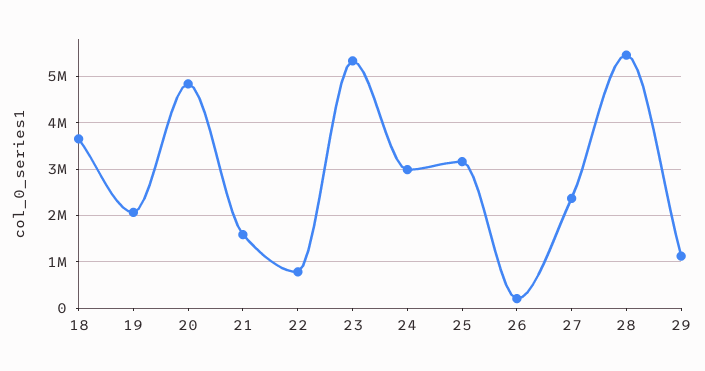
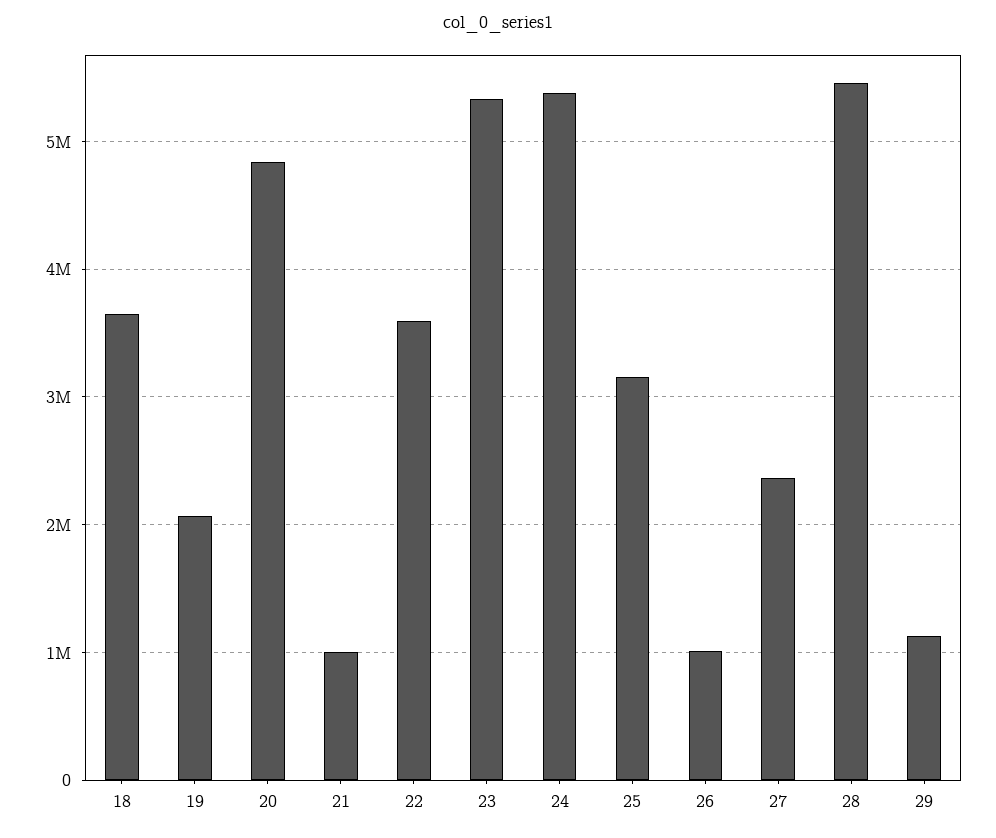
  {
    "18": 3700000,
    "19": 2100000,
    "20": 4800000,
-   "21": 1600000,
+   "21": 1000000,
-   "22": 800000,
+   "22": 3600000,
    "23": 5300000,
-   "24": 3000000,
+   "24": 5400000,
    "25": 3200000,
-   "26": 200000,
+   "26": 1000000,
    "27": 2400000,
    "28": 5500000,
    "29": 1100000
  }

